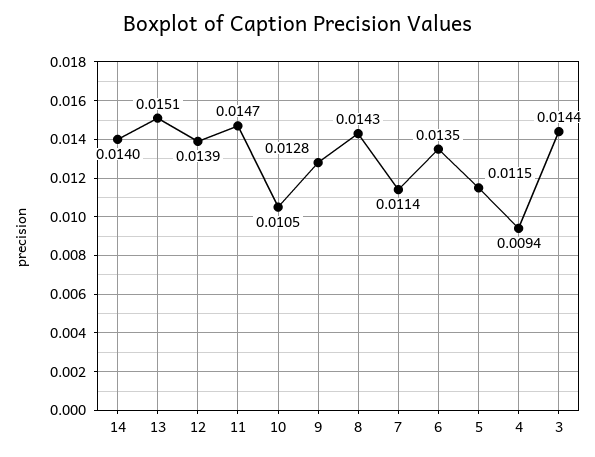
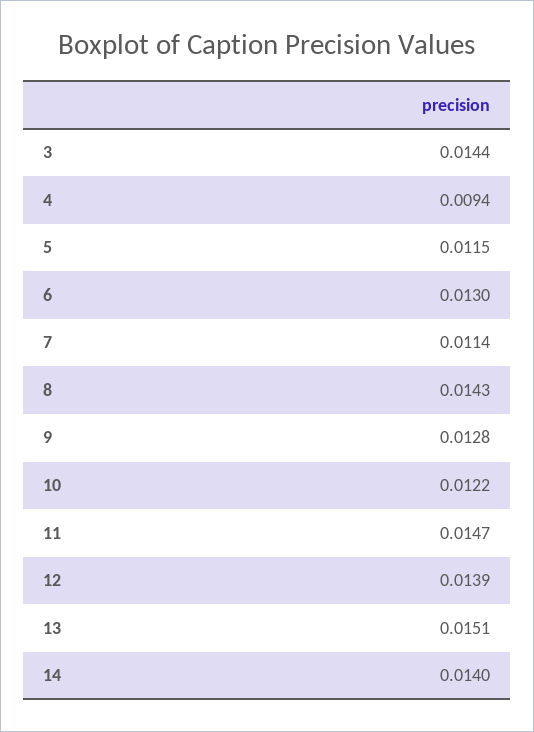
  {
    "14": 0.014,
    "13": 0.0151,
    "12": 0.0139,
    "11": 0.0147,
-   "10": 0.0105,
+   "10": 0.0122,
    "9": 0.0128,
    "8": 0.0143,
    "7": 0.0114,
-   "6": 0.0135,
+   "6": 0.013,
    "5": 0.0115,
    "4": 0.0094,
    "3": 0.0144
  }

